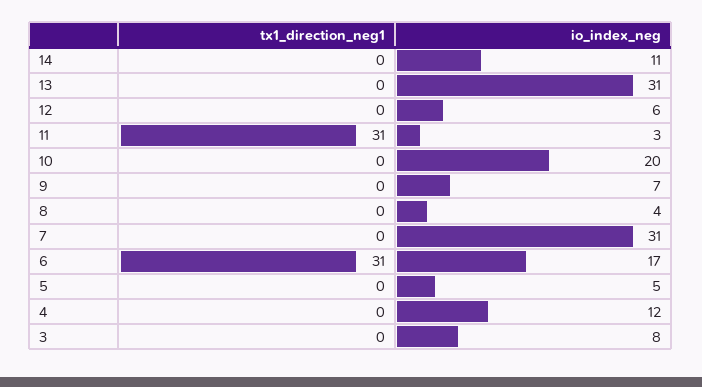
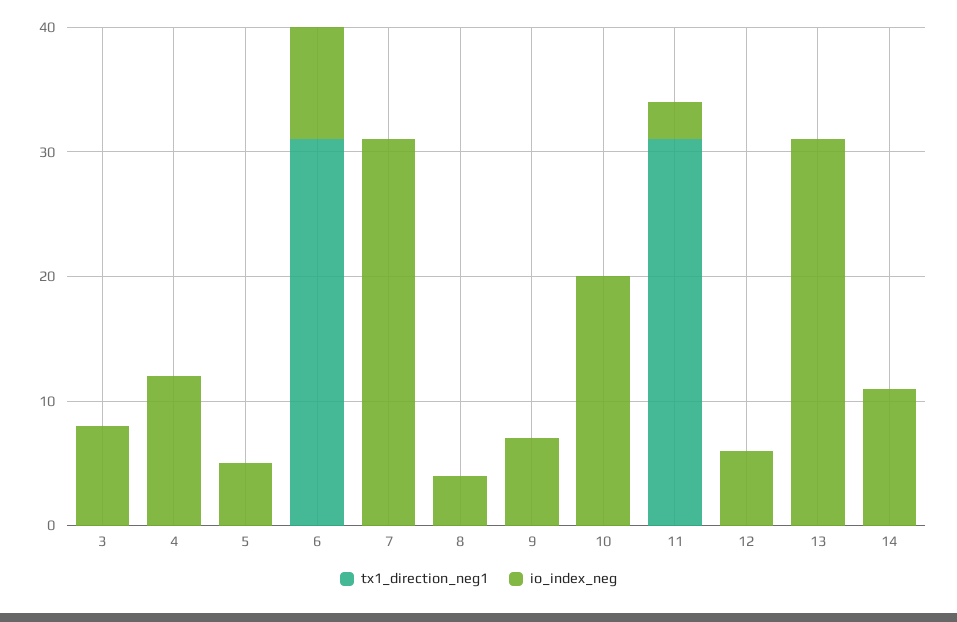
  {
    "tx1_direction_neg1": {
      "14": 0,
      "13": 0,
      "12": 0,
      "11": 31,
      "10": 0,
      "9": 0,
      "8": 0,
      "7": 0,
      "6": 31,
      "5": 0,
      "4": 0,
      "3": 0
    },
    "io_index_neg": {
      "14": 11,
      "13": 31,
      "12": 6,
      "11": 3,
      "10": 20,
      "9": 7,
      "8": 4,
      "7": 31,
-     "6": 17,
+     "6": 9,
      "5": 5,
      "4": 12,
      "3": 8
    }
  }

